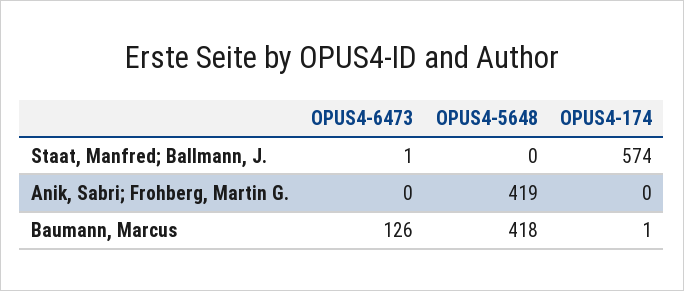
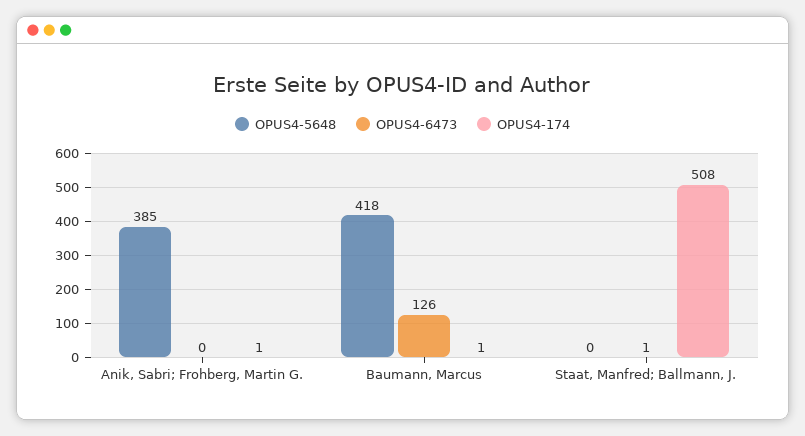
  {
    "OPUS4-6473": {
      "Staat, Manfred; Ballmann, J.": 1,
      "Anik, Sabri; Frohberg, Martin G.": 0,
      "Baumann, Marcus": 126
    },
    "OPUS4-5648": {
      "Staat, Manfred; Ballmann, J.": 0,
-     "Anik, Sabri; Frohberg, Martin G.": 419,
+     "Anik, Sabri; Frohberg, Martin G.": 385,
      "Baumann, Marcus": 418
    },
    "OPUS4-174": {
-     "Staat, Manfred; Ballmann, J.": 574,
+     "Staat, Manfred; Ballmann, J.": 508,
-     "Anik, Sabri; Frohberg, Martin G.": 0,
+     "Anik, Sabri; Frohberg, Martin G.": 1,
      "Baumann, Marcus": 1
    }
  }

